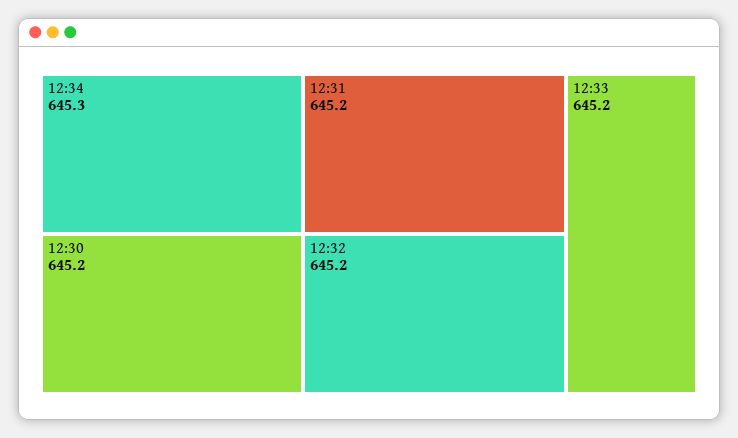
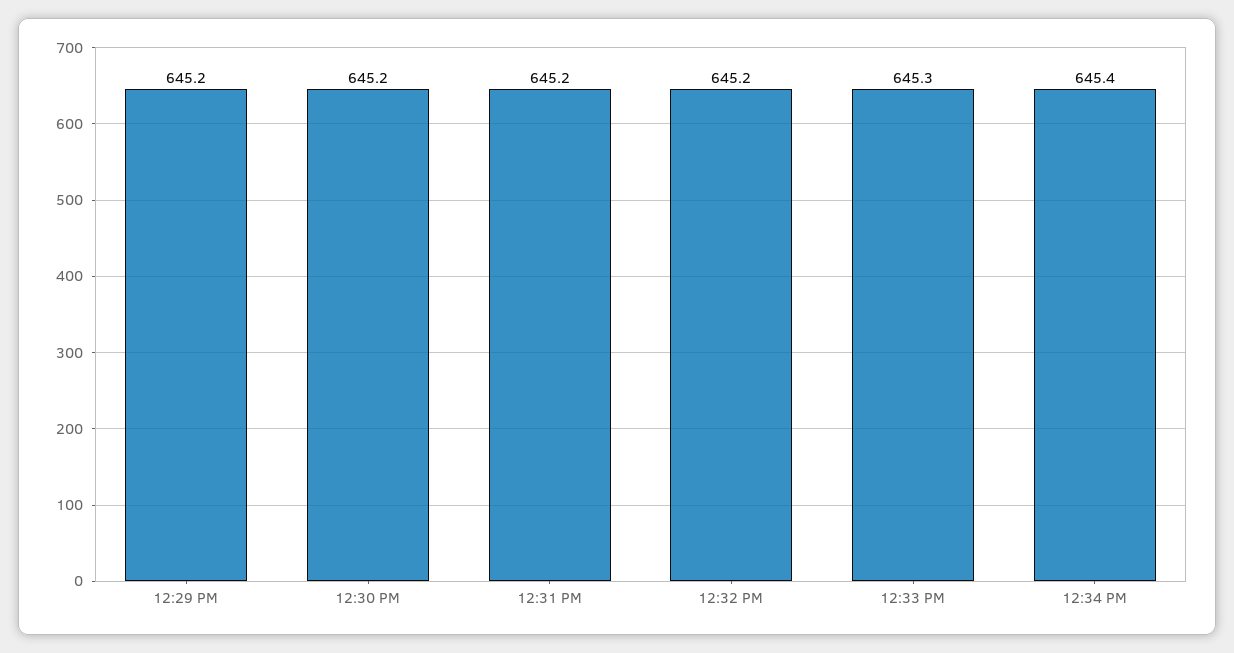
  {
-   "12:34": 645.3,
+   "12:34": 645.4,
    "12:30": 645.2,
    "12:31": 645.2,
    "12:32": 645.2,
-   "12:33": 645.2
+   "12:33": 645.3,
+   "12:29 PM": 645.2
  }

